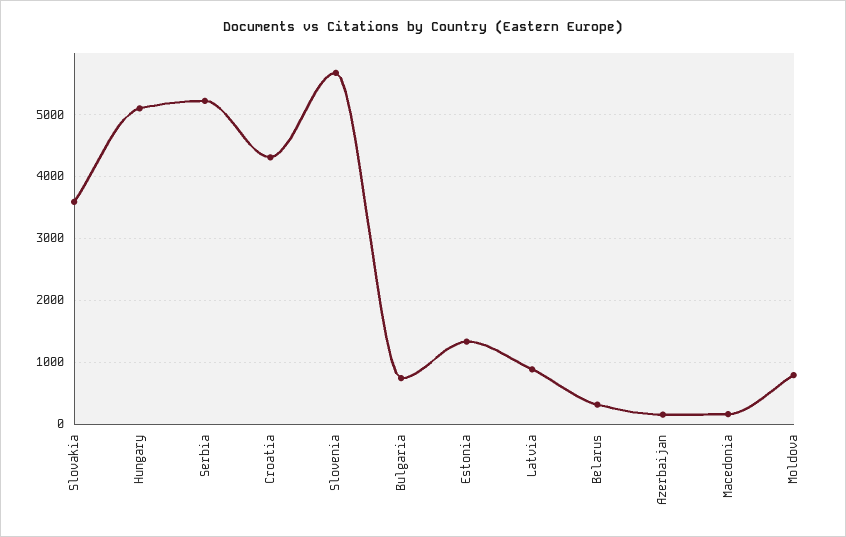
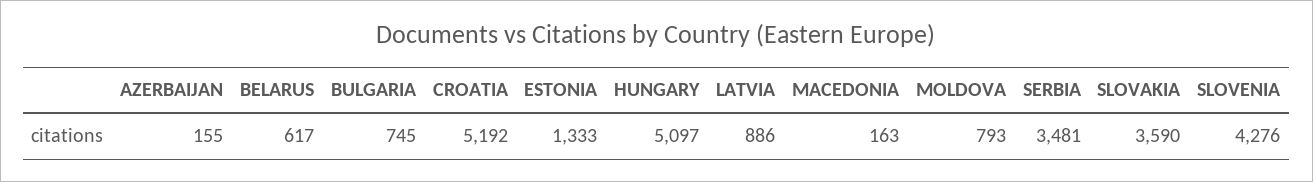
  {
    "Slovakia": 3590,
    "Hungary": 5097,
-   "Serbia": 5200,
+   "Serbia": 3481,
-   "Croatia": 4300,
+   "Croatia": 5192,
-   "Slovenia": 5700,
+   "Slovenia": 4276,
    "Bulgaria": 745,
    "Estonia": 1333,
    "Latvia": 886,
-   "Belarus": 300,
+   "Belarus": 617,
    "Azerbaijan": 155,
    "Macedonia": 163,
    "Moldova": 793
  }

